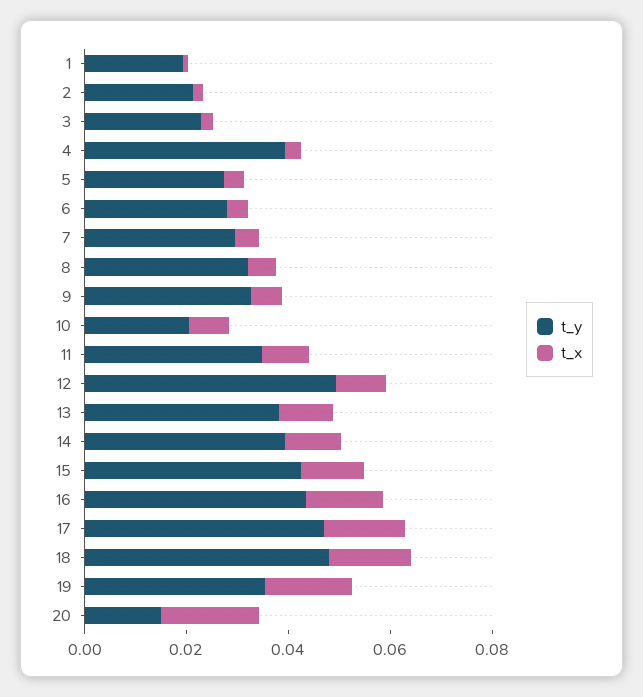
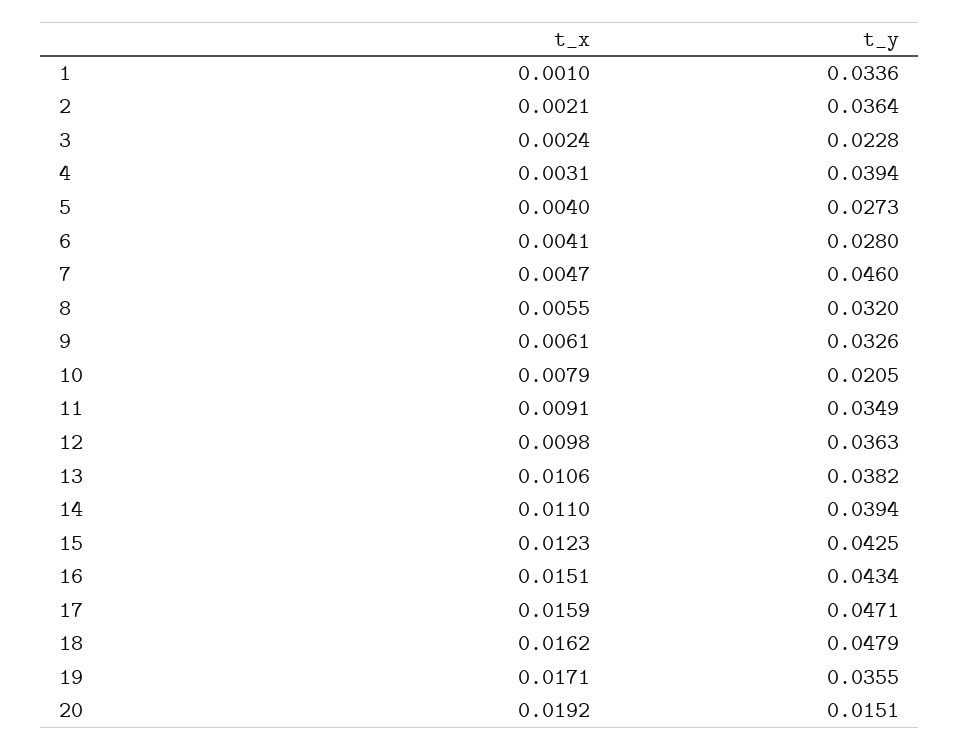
  {
    "t_y": {
-     "1": 0.02,
+     "1": 0.0336,
-     "2": 0.02,
+     "2": 0.0364,
      "3": 0.0228,
      "4": 0.0394,
      "5": 0.0273,
      "6": 0.028,
-     "7": 0.03,
+     "7": 0.046,
      "8": 0.032,
      "9": 0.0326,
      "10": 0.0205,
      "11": 0.0349,
-     "12": 0.05,
+     "12": 0.0363,
      "13": 0.0382,
      "14": 0.0394,
      "15": 0.0425,
      "16": 0.0434,
      "17": 0.0471,
      "18": 0.0479,
      "19": 0.0355,
      "20": 0.0151
    },
    "t_x": {
      "1": 0.001,
      "2": 0.0021,
      "3": 0.0024,
      "4": 0.0031,
      "5": 0.004,
      "6": 0.0041,
      "7": 0.0047,
      "8": 0.0055,
      "9": 0.0061,
      "10": 0.0079,
      "11": 0.0091,
      "12": 0.0098,
      "13": 0.0106,
      "14": 0.011,
      "15": 0.0123,
      "16": 0.0151,
      "17": 0.0159,
      "18": 0.0162,
      "19": 0.0171,
      "20": 0.0192
    }
  }

